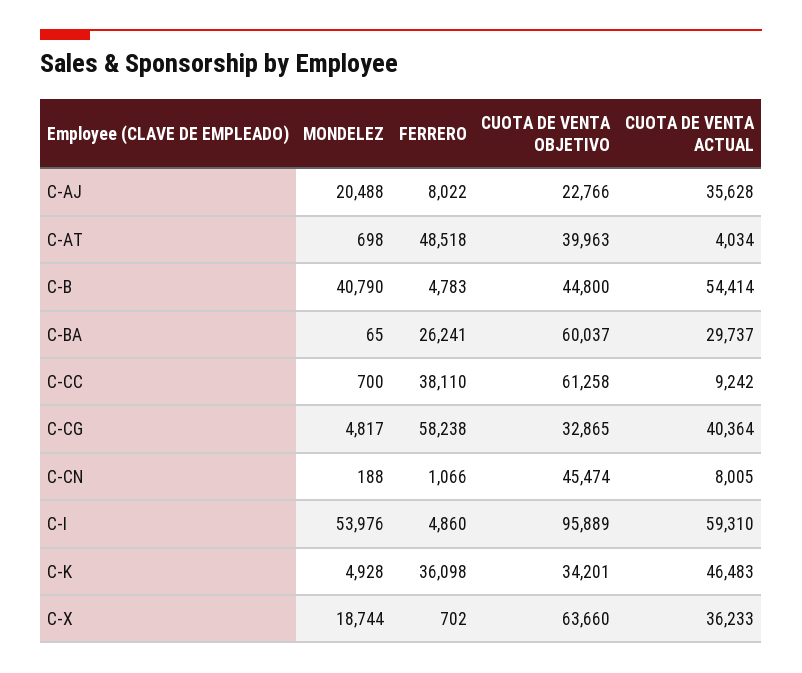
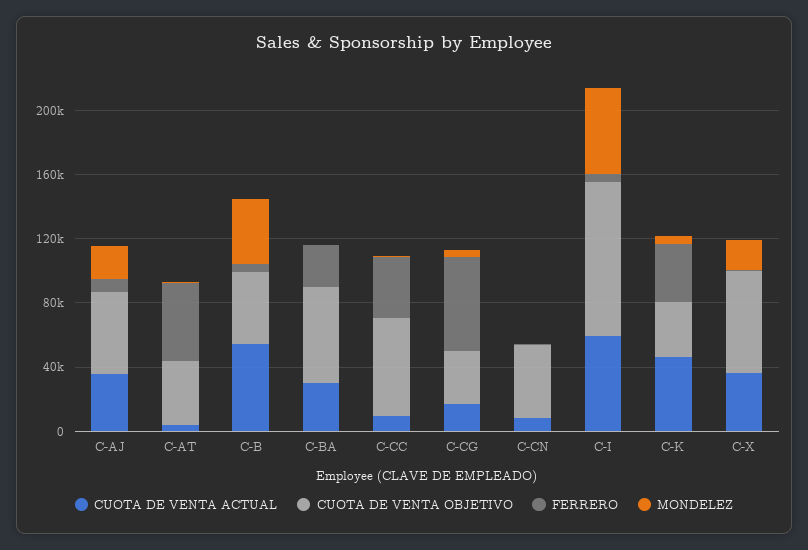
  {
    "MONDELEZ": {
      "C-AJ": 20488,
      "C-AT": 698,
      "C-B": 40790,
      "C-BA": 65,
      "C-CC": 700,
      "C-CG": 4817,
      "C-CN": 188,
      "C-I": 53976,
      "C-K": 4928,
      "C-X": 18744
    },
    "FERRERO": {
      "C-AJ": 8022,
      "C-AT": 48518,
      "C-B": 4783,
      "C-BA": 26241,
      "C-CC": 38110,
      "C-CG": 58238,
      "C-CN": 1066,
      "C-I": 4860,
      "C-K": 36098,
      "C-X": 702
    },
    "CUOTA DE VENTA OBJETIVO": {
-     "C-AJ": 22766,
+     "C-AJ": 50000,
      "C-AT": 39963,
      "C-B": 44800,
      "C-BA": 60037,
      "C-CC": 61258,
      "C-CG": 32865,
      "C-CN": 45474,
      "C-I": 95889,
      "C-K": 34201,
      "C-X": 63660
    },
    "CUOTA DE VENTA ACTUAL": {
      "C-AJ": 35628,
      "C-AT": 4034,
      "C-B": 54414,
      "C-BA": 29737,
      "C-CC": 9242,
-     "C-CG": 40364,
+     "C-CG": 20000,
      "C-CN": 8005,
      "C-I": 59310,
      "C-K": 46483,
      "C-X": 36233
    }
  }

